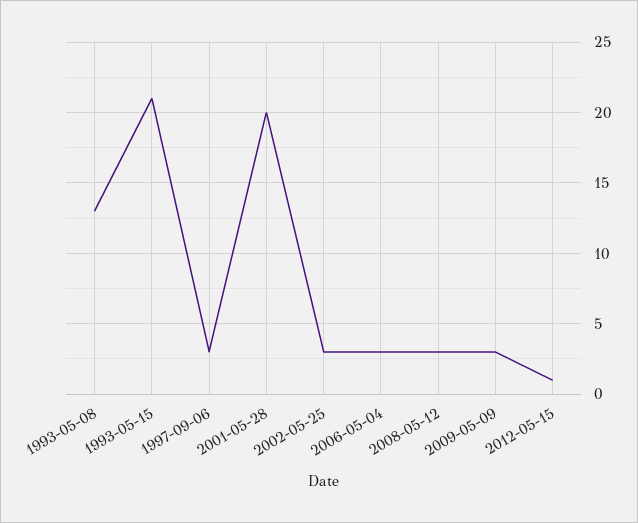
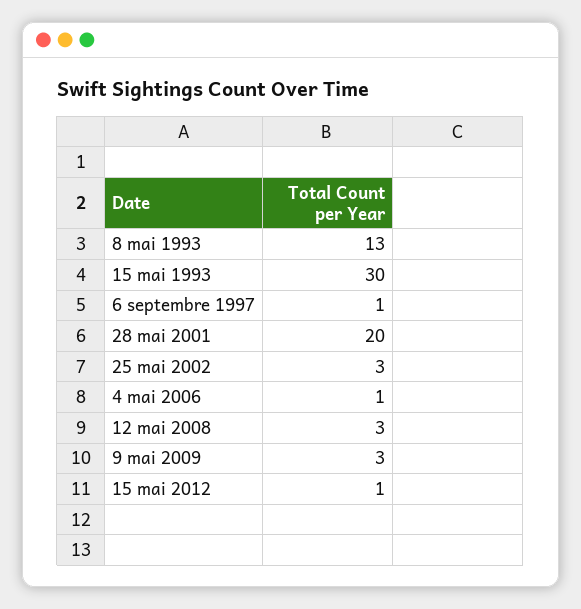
  {
    "1993-05-08": 13,
-   "1993-05-15": 21,
+   "1993-05-15": 30,
-   "1997-09-06": 3,
+   "1997-09-06": 1,
    "2001-05-28": 20,
    "2002-05-25": 3,
-   "2006-05-04": 3,
+   "2006-05-04": 1,
    "2008-05-12": 3,
    "2009-05-09": 3,
    "2012-05-15": 1
  }

